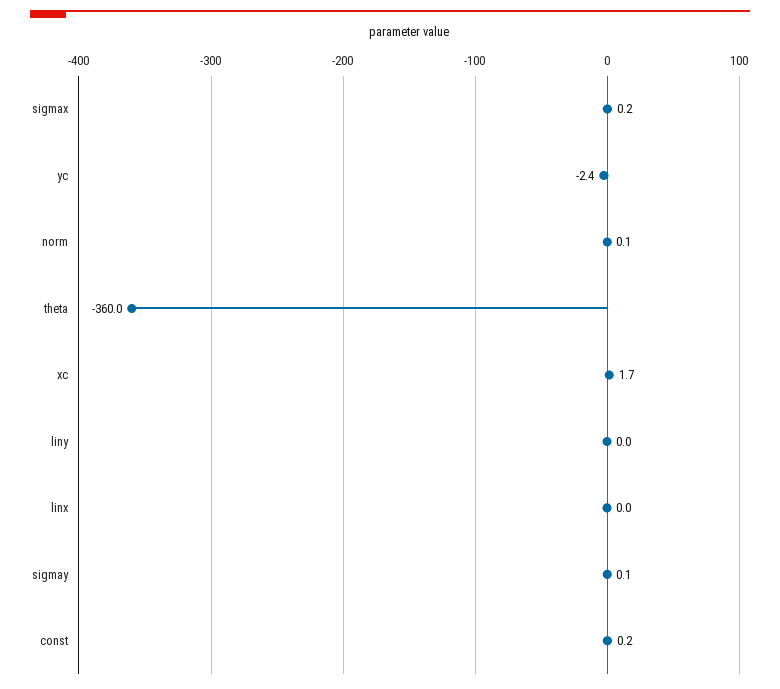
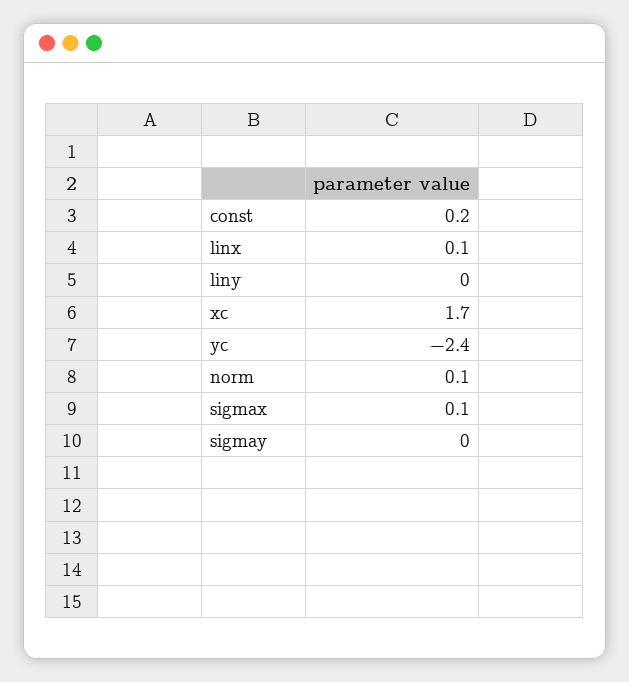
  {
-   "sigmax": 0.2,
+   "sigmax": 0.1,
    "yc": -2.4,
    "norm": 0.1,
-   "theta": -360,
    "xc": 1.7,
    "liny": 0,
-   "linx": 0,
+   "linx": 0.1,
-   "sigmay": 0.1,
+   "sigmay": 0,
    "const": 0.2
  }

